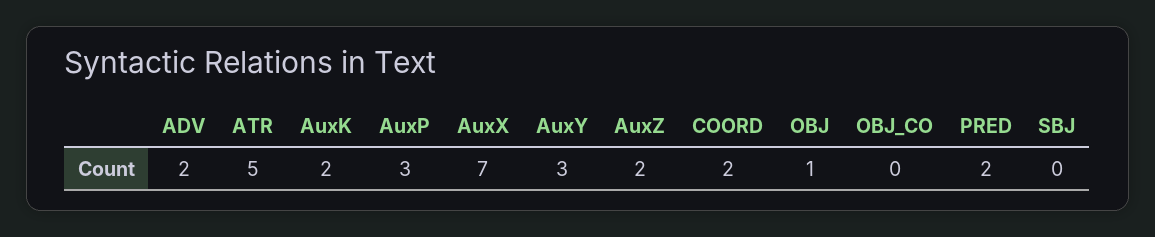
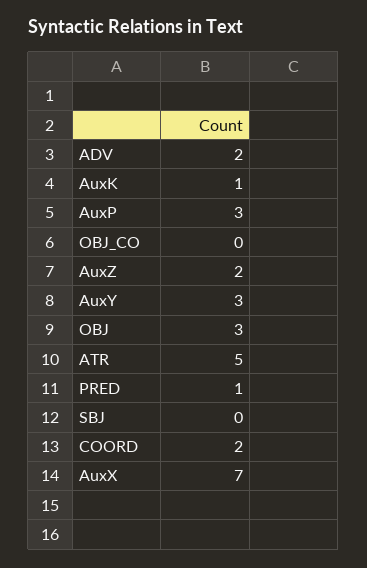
  {
    "ADV": 2,
    "ATR": 5,
-   "AuxK": 2,
+   "AuxK": 1,
    "AuxP": 3,
    "AuxX": 7,
    "AuxY": 3,
    "AuxZ": 2,
    "COORD": 2,
-   "OBJ": 1,
+   "OBJ": 3,
    "OBJ_CO": 0,
-   "PRED": 2,
+   "PRED": 1,
    "SBJ": 0
  }

